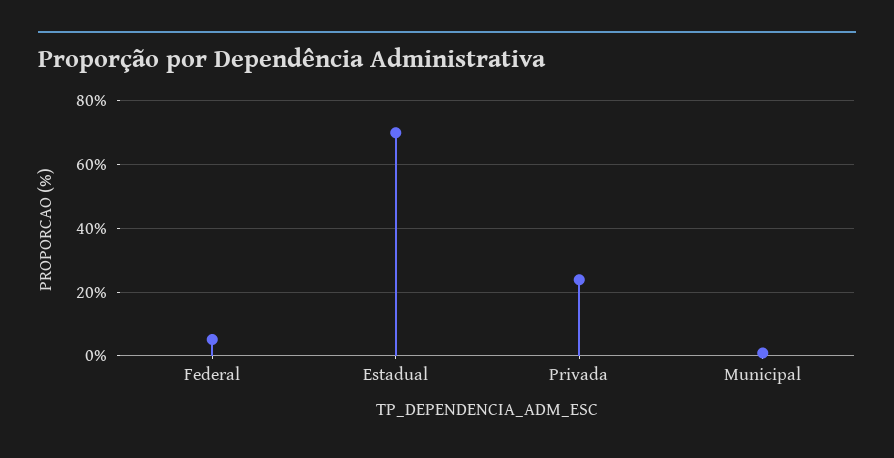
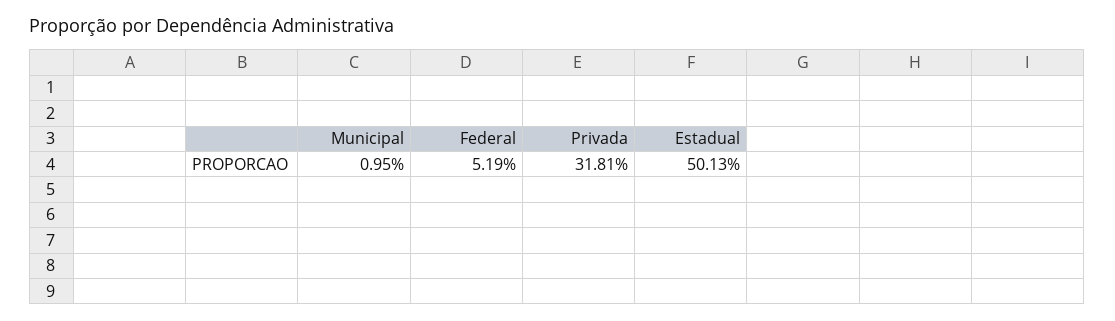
  {
    "Federal": 5.19,
-   "Estadual": 70,
+   "Estadual": 50.13,
-   "Privada": 24,
+   "Privada": 31.81,
    "Municipal": 0.95
  }

